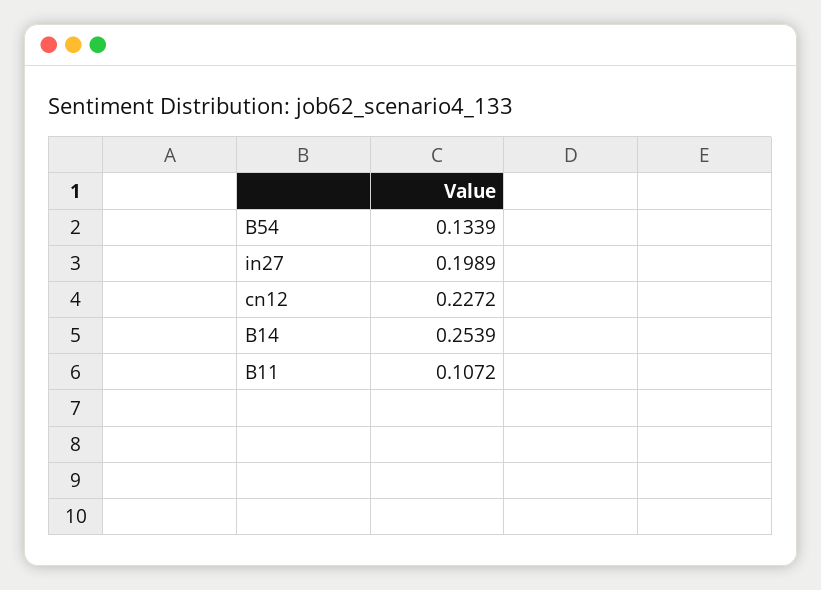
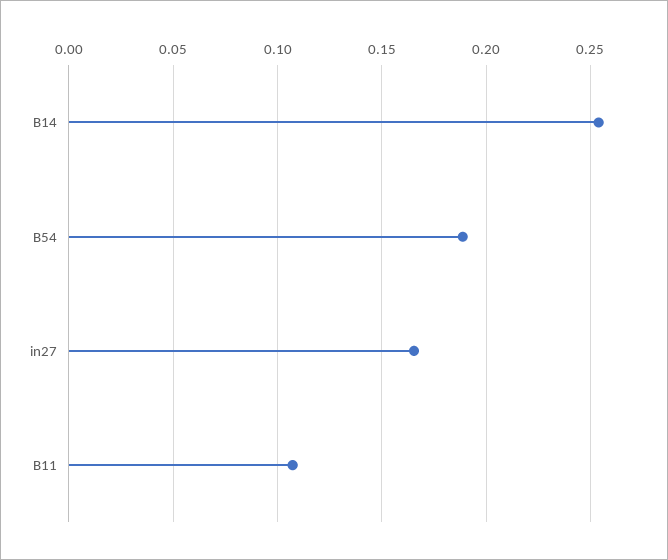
  {
-   "B54": 0.1339,
+   "B54": 0.19,
-   "in27": 0.1989,
+   "in27": 0.165,
-   "cn12": 0.2272,
    "B14": 0.2539,
    "B11": 0.1072
  }

